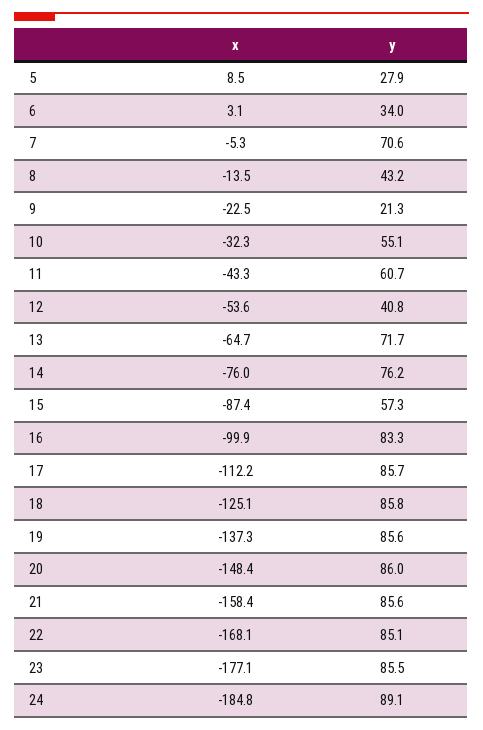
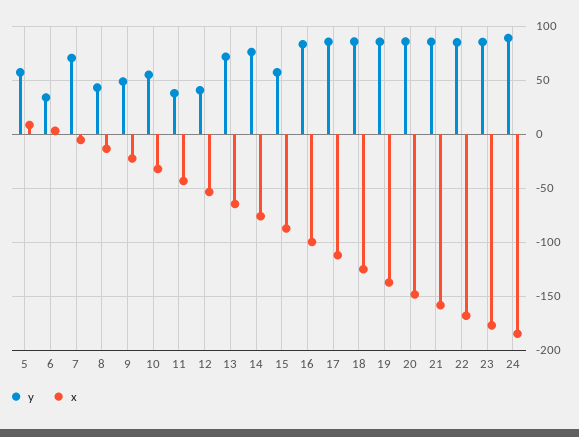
  {
    "x": {
      "5": 8.5,
      "6": 3.1,
      "7": -5.3,
      "8": -13.5,
      "9": -22.5,
      "10": -32.3,
      "11": -43.3,
      "12": -53.6,
      "13": -64.7,
      "14": -76,
      "15": -87.4,
      "16": -99.9,
      "17": -112.2,
      "18": -125.1,
      "19": -137.3,
      "20": -148.4,
      "21": -158.4,
      "22": -168.1,
      "23": -177.1,
      "24": -184.8
    },
    "y": {
-     "5": 27.9,
+     "5": 60,
      "6": 34,
      "7": 70.6,
      "8": 43.2,
-     "9": 21.3,
+     "9": 50,
      "10": 55.1,
-     "11": 60.7,
+     "11": 40,
      "12": 40.8,
      "13": 71.7,
      "14": 76.2,
      "15": 57.3,
      "16": 83.3,
      "17": 85.7,
      "18": 85.8,
      "19": 85.6,
      "20": 86,
      "21": 85.6,
      "22": 85.1,
      "23": 85.5,
      "24": 89.1
    }
  }

